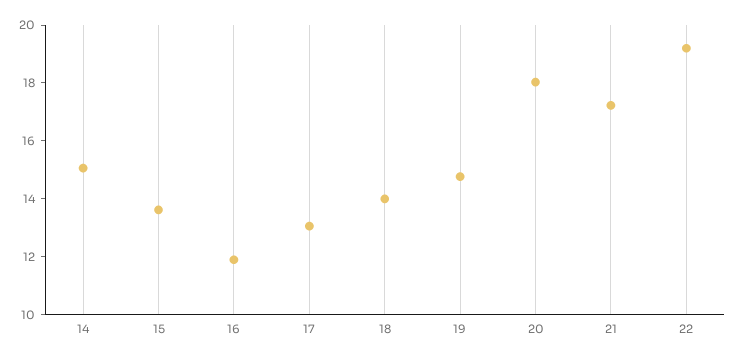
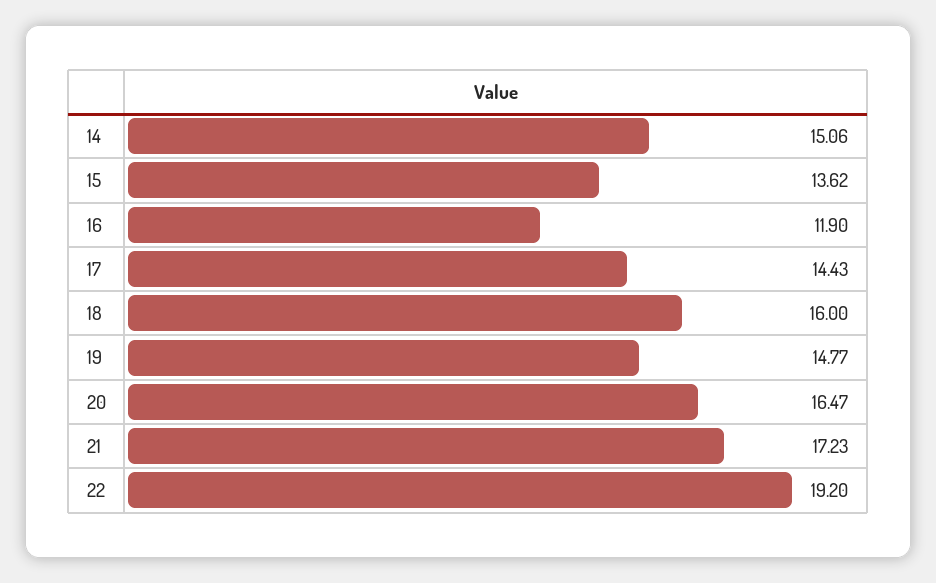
  {
    "14": 15.06,
    "15": 13.62,
    "16": 11.9,
-   "17": 13,
+   "17": 14.43,
-   "18": 14,
+   "18": 16,
    "19": 14.77,
-   "20": 18,
+   "20": 16.47,
    "21": 17.23,
    "22": 19.2
  }

